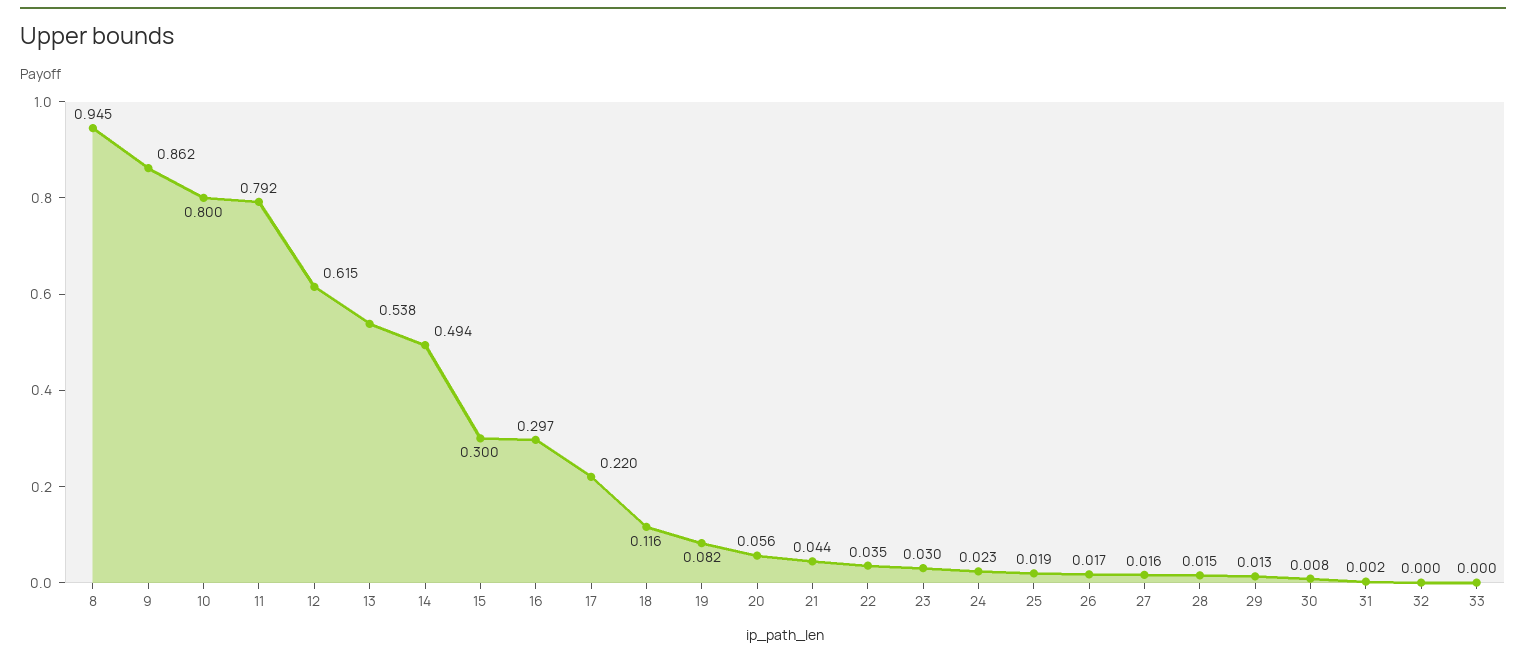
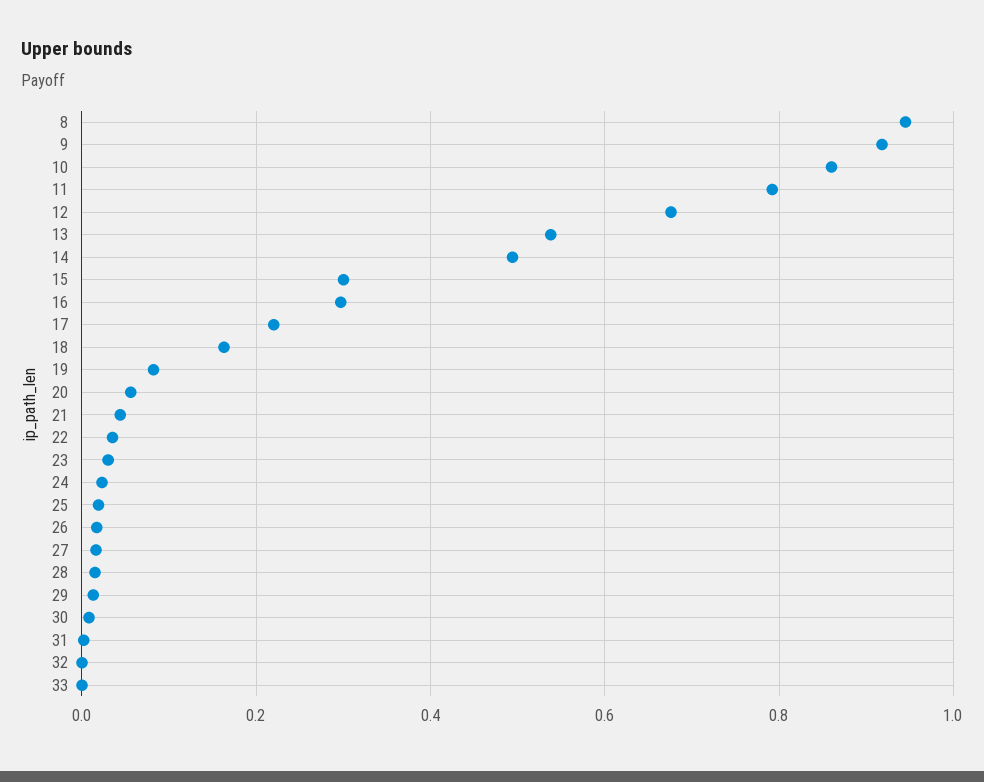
  {
    "8": 0.945,
-   "9": 0.862,
+   "9": 0.92,
-   "10": 0.8,
+   "10": 0.86,
    "11": 0.792,
-   "12": 0.615,
+   "12": 0.68,
    "13": 0.538,
    "14": 0.494,
    "15": 0.3,
    "16": 0.297,
    "17": 0.22,
-   "18": 0.116,
+   "18": 0.16,
    "19": 0.082,
    "20": 0.056,
    "21": 0.044,
    "22": 0.035,
    "23": 0.03,
    "24": 0.023,
    "25": 0.019,
    "26": 0.017,
    "27": 0.016,
    "28": 0.015,
    "29": 0.013,
    "30": 0.008,
    "31": 0.002,
    "32": 0,
    "33": 0
  }

